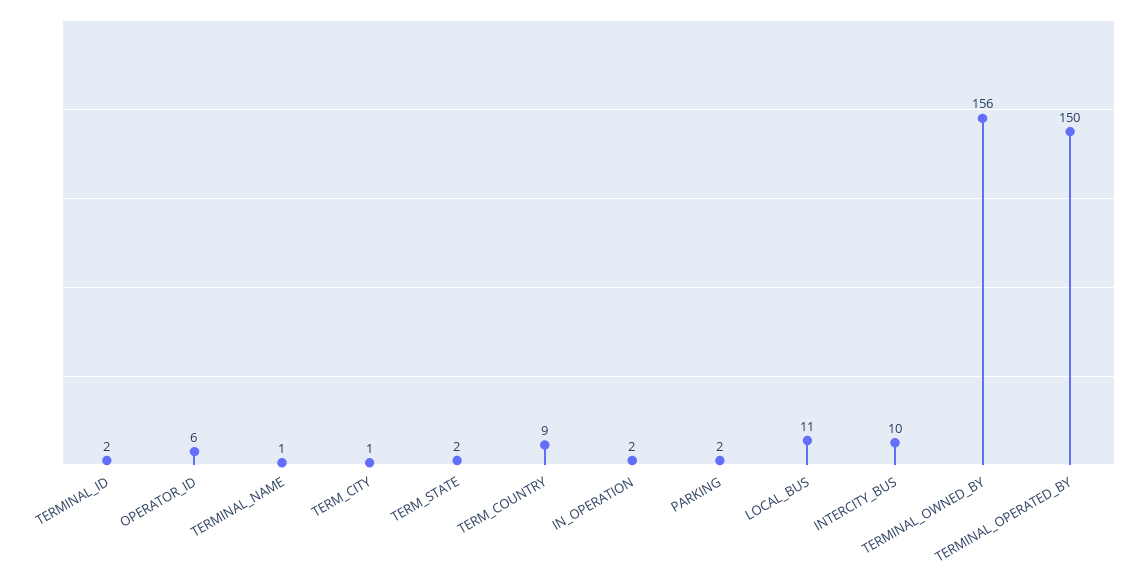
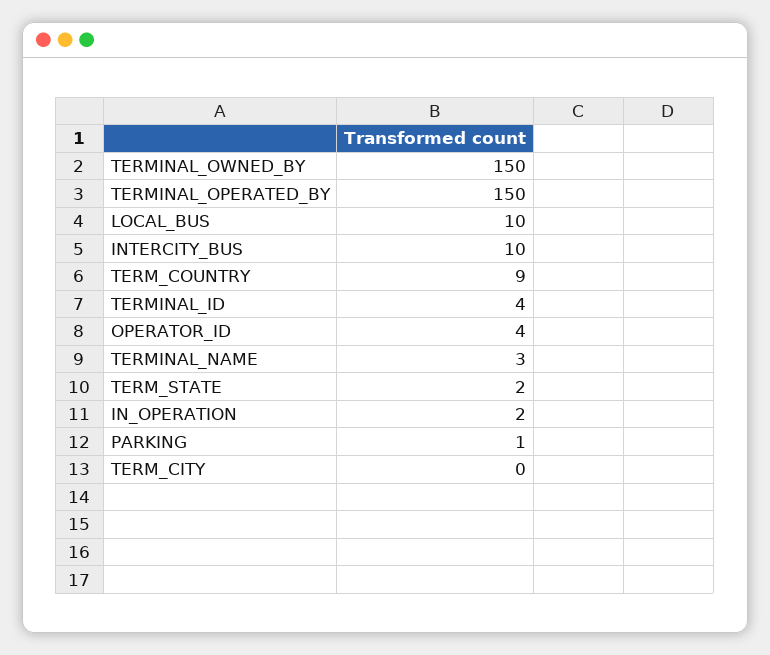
  {
-   "TERMINAL_ID": 2,
+   "TERMINAL_ID": 4,
-   "OPERATOR_ID": 6,
+   "OPERATOR_ID": 4,
-   "TERMINAL_NAME": 1,
+   "TERMINAL_NAME": 3,
-   "TERM_CITY": 1,
+   "TERM_CITY": 0,
    "TERM_STATE": 2,
    "TERM_COUNTRY": 9,
    "IN_OPERATION": 2,
-   "PARKING": 2,
+   "PARKING": 1,
-   "LOCAL_BUS": 11,
+   "LOCAL_BUS": 10,
    "INTERCITY_BUS": 10,
-   "TERMINAL_OWNED_BY": 156,
+   "TERMINAL_OWNED_BY": 150,
    "TERMINAL_OPERATED_BY": 150
  }

